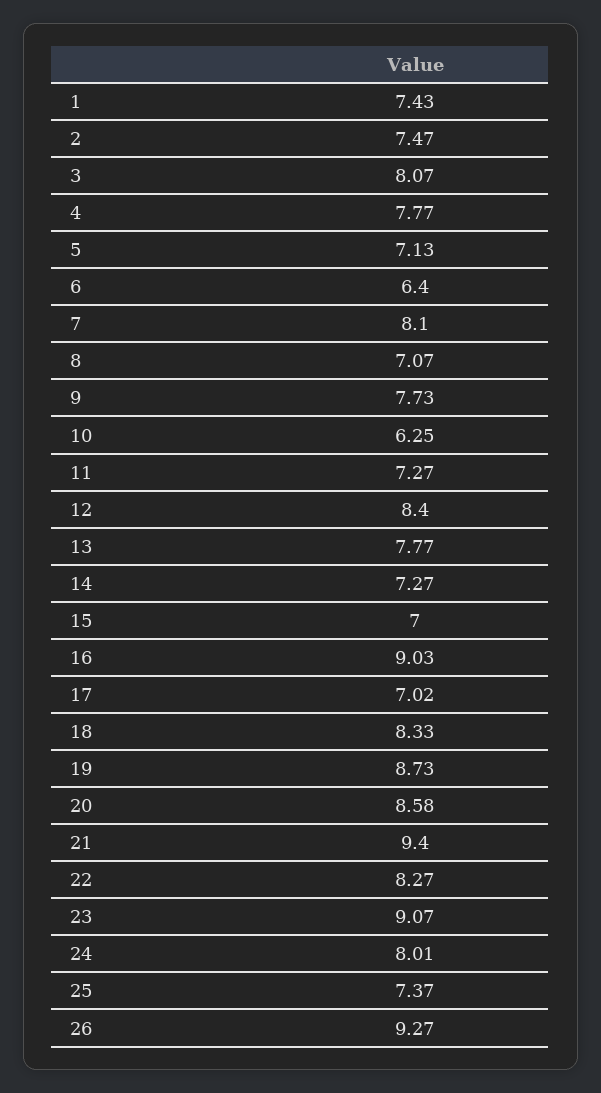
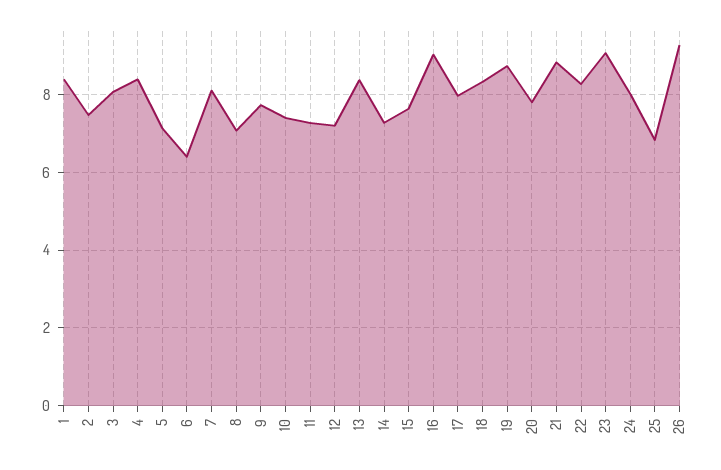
  {
-   "1": 7.43,
+   "1": 8.4,
    "2": 7.47,
    "3": 8.07,
-   "4": 7.77,
+   "4": 8.4,
    "5": 7.13,
    "6": 6.4,
    "7": 8.1,
    "8": 7.07,
    "9": 7.73,
-   "10": 6.25,
+   "10": 7.4,
    "11": 7.27,
-   "12": 8.4,
+   "12": 7.2,
-   "13": 7.77,
+   "13": 8.4,
    "14": 7.27,
-   "15": 7,
+   "15": 7.6,
    "16": 9.03,
-   "17": 7.02,
+   "17": 8,
    "18": 8.33,
    "19": 8.73,
-   "20": 8.58,
+   "20": 7.8,
-   "21": 9.4,
+   "21": 8.8,
    "22": 8.27,
    "23": 9.07,
    "24": 8.01,
-   "25": 7.37,
+   "25": 6.8,
    "26": 9.27
  }

